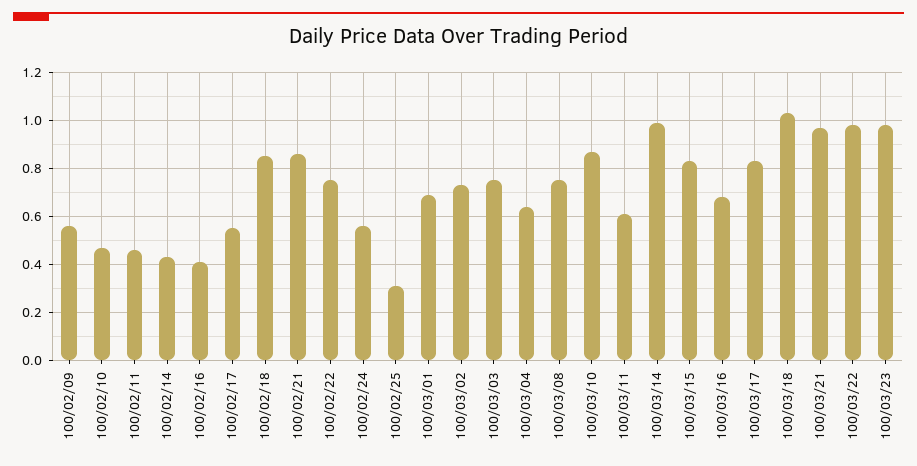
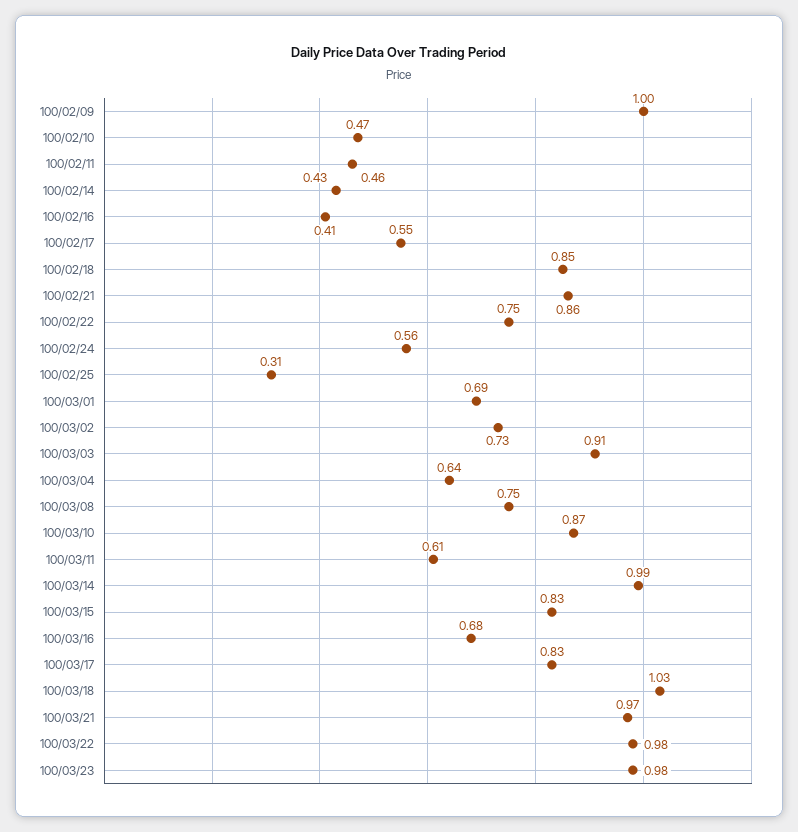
  {
-   "100/02/09": 0.55,
+   "100/02/09": 1,
    "100/02/10": 0.47,
    "100/02/11": 0.46,
    "100/02/14": 0.43,
    "100/02/16": 0.41,
    "100/02/17": 0.55,
    "100/02/18": 0.85,
    "100/02/21": 0.86,
    "100/02/22": 0.75,
    "100/02/24": 0.56,
    "100/02/25": 0.31,
    "100/03/01": 0.69,
    "100/03/02": 0.73,
-   "100/03/03": 0.75,
+   "100/03/03": 0.91,
    "100/03/04": 0.64,
    "100/03/08": 0.75,
    "100/03/10": 0.87,
    "100/03/11": 0.61,
    "100/03/14": 0.99,
    "100/03/15": 0.83,
    "100/03/16": 0.68,
    "100/03/17": 0.83,
    "100/03/18": 1.03,
    "100/03/21": 0.97,
    "100/03/22": 0.98,
    "100/03/23": 0.98
  }

